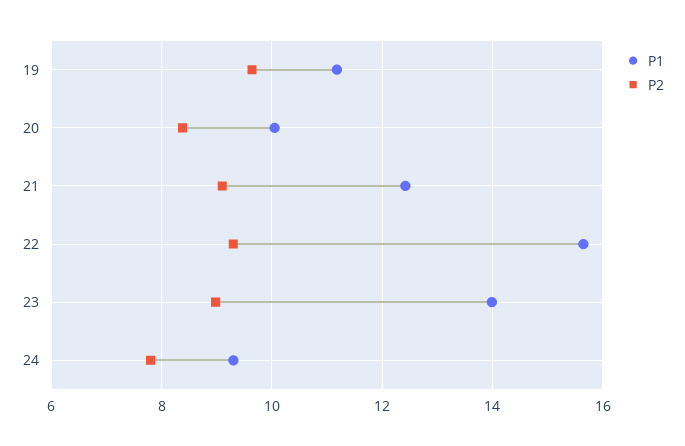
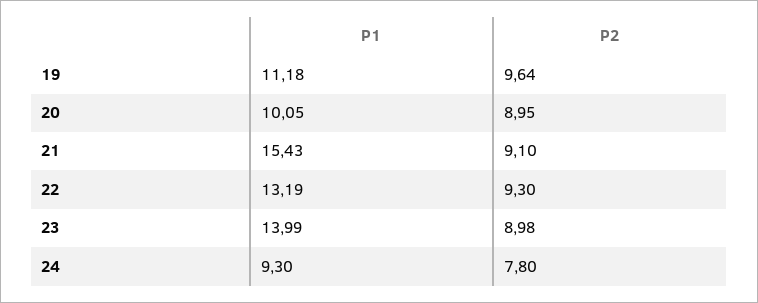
  {
    "P1": {
      "19": 11.18,
      "20": 10.05,
-     "21": 12.4,
+     "21": 15.43,
-     "22": 15.6,
+     "22": 13.19,
      "23": 13.99,
      "24": 9.3
    },
    "P2": {
      "19": 9.64,
-     "20": 8.4,
+     "20": 8.95,
      "21": 9.1,
      "22": 9.3,
      "23": 8.98,
      "24": 7.8
    }
  }

